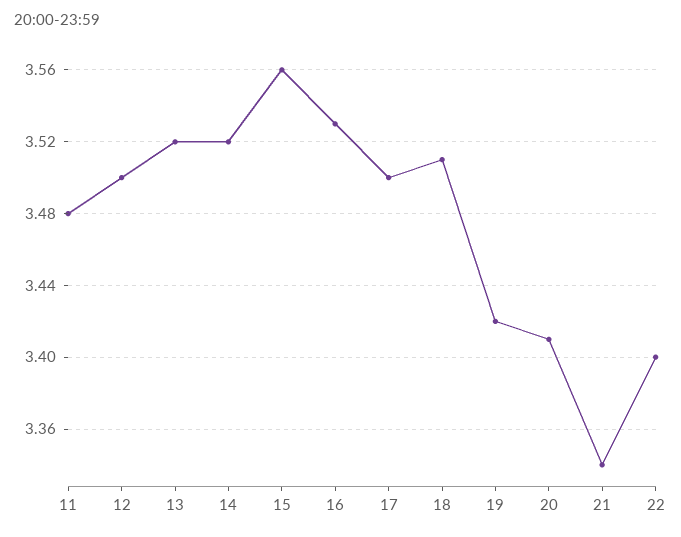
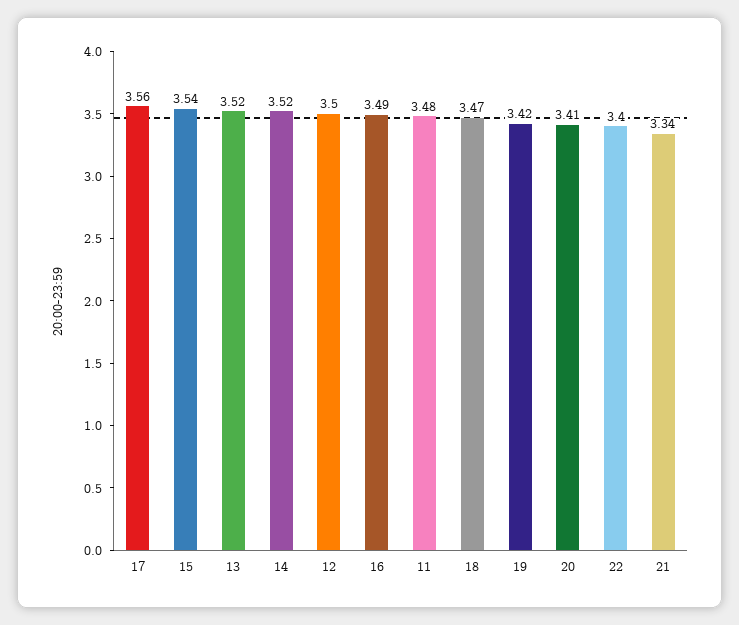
  {
    "11": 3.48,
    "12": 3.5,
    "13": 3.52,
    "14": 3.52,
-   "15": 3.56,
+   "15": 3.54,
-   "16": 3.53,
+   "16": 3.49,
-   "17": 3.5,
+   "17": 3.56,
-   "18": 3.51,
+   "18": 3.47,
    "19": 3.42,
    "20": 3.41,
    "21": 3.34,
    "22": 3.4
  }

